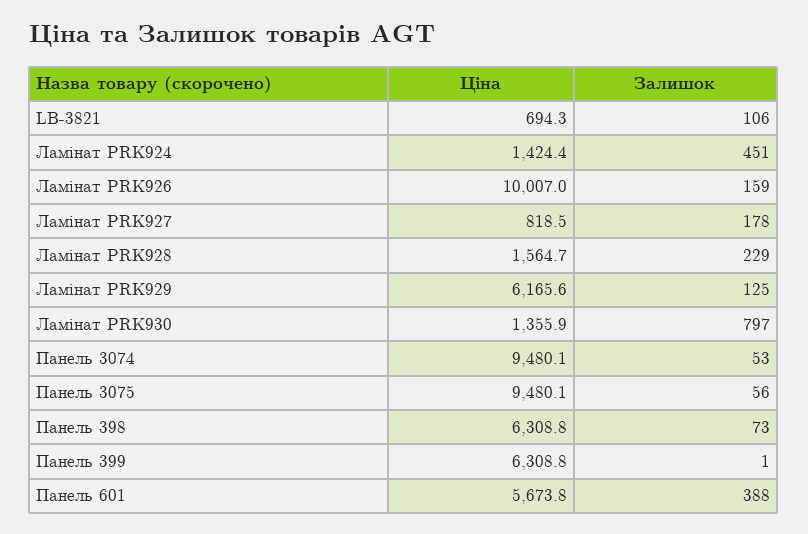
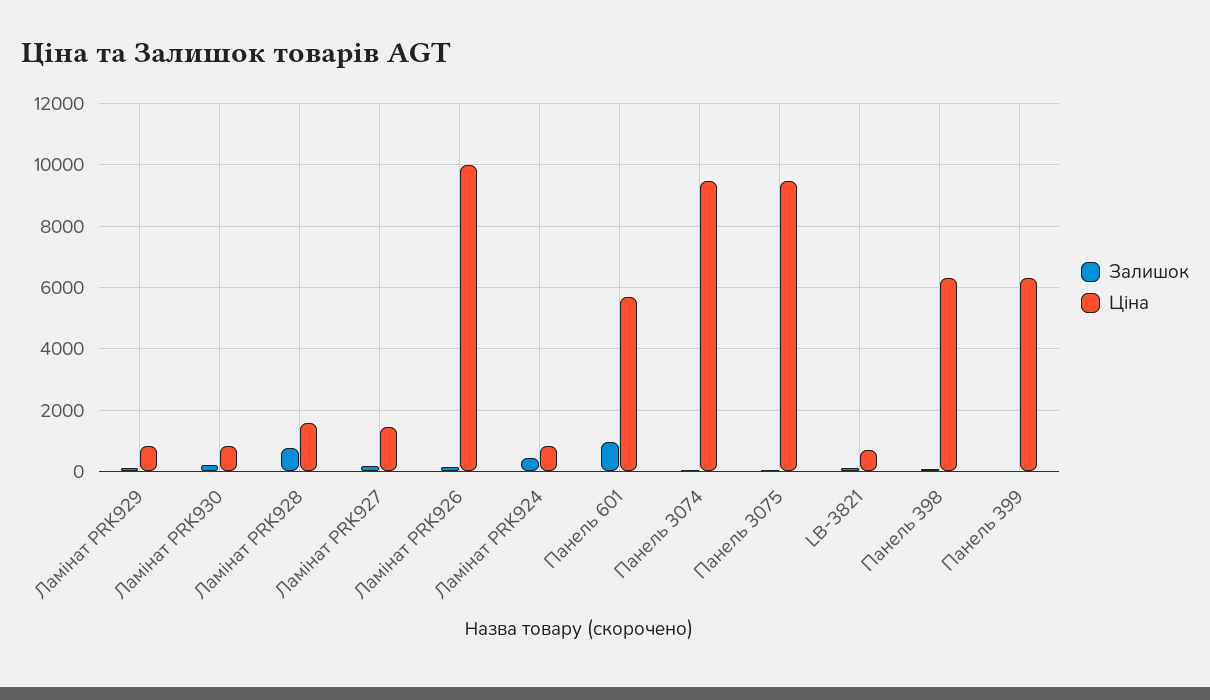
  {
    "Ціна": {
      "LB-3821": 694.3,
-     "Ламінат PRK924": 1424.4,
+     "Ламінат PRK924": 800,
      "Ламінат PRK926": 10007,
-     "Ламінат PRK927": 818.5,
+     "Ламінат PRK927": 1400,
      "Ламінат PRK928": 1564.7,
-     "Ламінат PRK929": 6165.6,
+     "Ламінат PRK929": 800,
-     "Ламінат PRK930": 1355.9,
+     "Ламінат PRK930": 800,
      "Панель 3074": 9480.1,
      "Панель 3075": 9480.1,
      "Панель 398": 6308.8,
      "Панель 399": 6308.8,
      "Панель 601": 5673.8
    },
    "Залишок": {
      "LB-3821": 106,
      "Ламінат PRK924": 451,
      "Ламінат PRK926": 159,
      "Ламінат PRK927": 178,
-     "Ламінат PRK928": 229,
+     "Ламінат PRK928": 800,
      "Ламінат PRK929": 125,
-     "Ламінат PRK930": 797,
+     "Ламінат PRK930": 200,
      "Панель 3074": 53,
      "Панель 3075": 56,
      "Панель 398": 73,
      "Панель 399": 1,
-     "Панель 601": 388
+     "Панель 601": 1000
    }
  }

